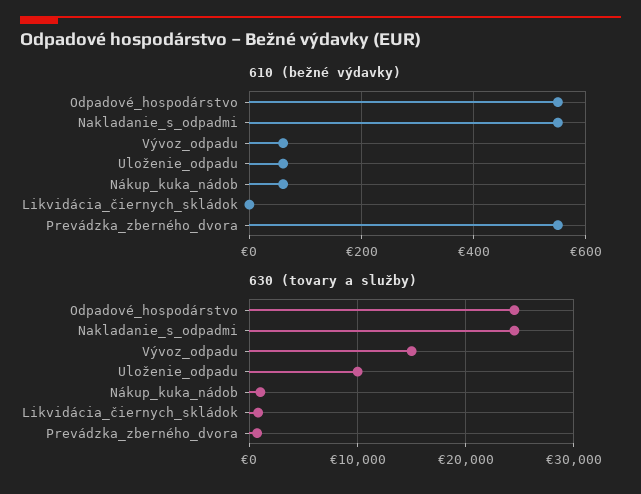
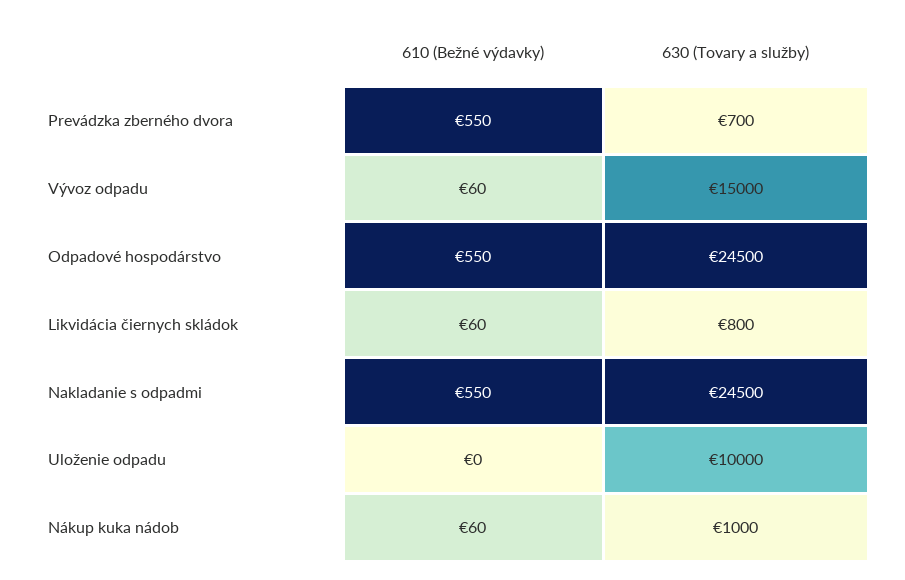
  {
    "610 (bežné výdavky)": {
      "Odpadové_hospodárstvo": 550,
      "Nakladanie_s_odpadmi": 550,
      "Vývoz_odpadu": 60,
-     "Uloženie_odpadu": 60,
+     "Uloženie_odpadu": 0,
      "Nákup_kuka_nádob": 60,
-     "Likvidácia_čiernych_skládok": 0,
+     "Likvidácia_čiernych_skládok": 60,
      "Prevádzka_zberného_dvora": 550
    },
    "630 (tovary a služby)": {
      "Odpadové_hospodárstvo": 24500,
      "Nakladanie_s_odpadmi": 24500,
      "Vývoz_odpadu": 15000,
      "Uloženie_odpadu": 10000,
      "Nákup_kuka_nádob": 1000,
      "Likvidácia_čiernych_skládok": 800,
      "Prevádzka_zberného_dvora": 700
    }
  }

